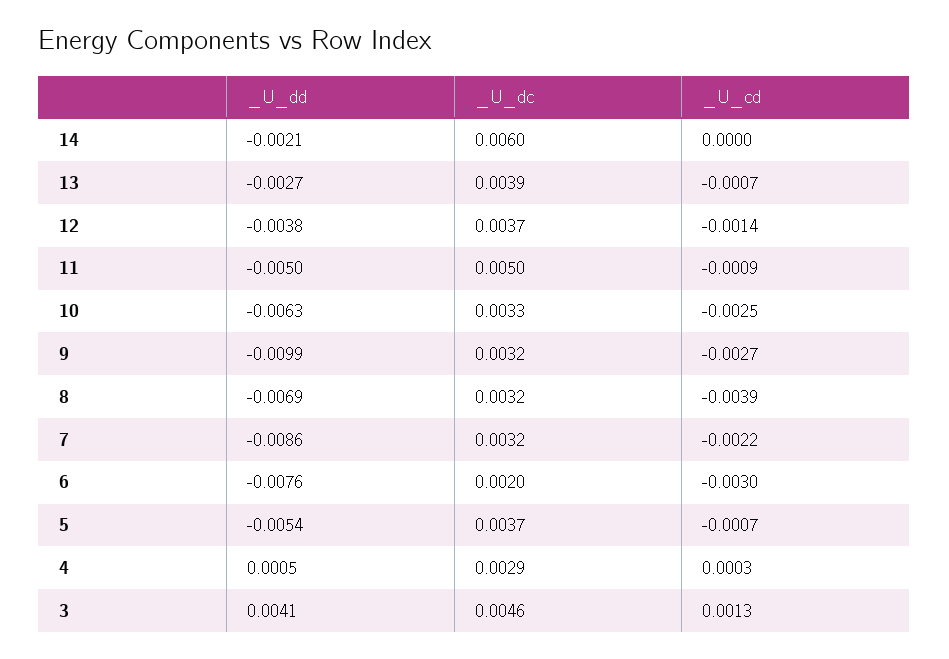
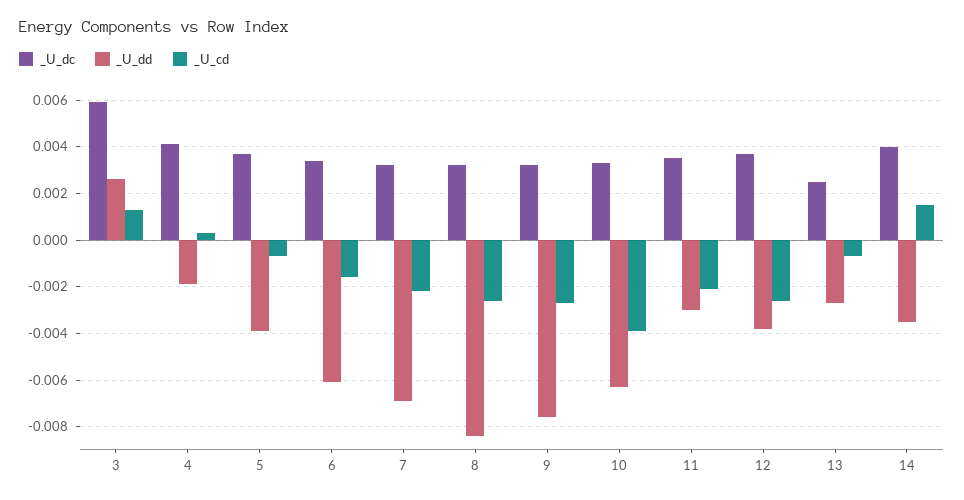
  {
    "_U_dd": {
-     "14": -0.0021,
+     "14": -0.0035,
      "13": -0.0027,
      "12": -0.0038,
-     "11": -0.005,
+     "11": -0.003,
      "10": -0.0063,
-     "9": -0.0099,
+     "9": -0.0075,
-     "8": -0.0069,
+     "8": -0.0085,
-     "7": -0.0086,
+     "7": -0.007,
-     "6": -0.0076,
+     "6": -0.006,
-     "5": -0.0054,
+     "5": -0.004,
-     "4": 0.0005,
+     "4": -0.002,
-     "3": 0.0041
+     "3": 0.0025
    },
    "_U_dc": {
-     "14": 0.006,
+     "14": 0.004,
-     "13": 0.0039,
+     "13": 0.0025,
      "12": 0.0037,
-     "11": 0.005,
+     "11": 0.0035,
      "10": 0.0033,
      "9": 0.0032,
      "8": 0.0032,
      "7": 0.0032,
-     "6": 0.002,
+     "6": 0.0035,
      "5": 0.0037,
-     "4": 0.0029,
+     "4": 0.004,
-     "3": 0.0046
+     "3": 0.006
    },
    "_U_cd": {
-     "14": 0,
+     "14": 0.0015,
      "13": -0.0007,
-     "12": -0.0014,
+     "12": -0.0025,
-     "11": -0.0009,
+     "11": -0.002,
-     "10": -0.0025,
+     "10": -0.004,
      "9": -0.0027,
-     "8": -0.0039,
+     "8": -0.0025,
      "7": -0.0022,
-     "6": -0.003,
+     "6": -0.0015,
      "5": -0.0007,
      "4": 0.0003,
      "3": 0.0013
    }
  }

